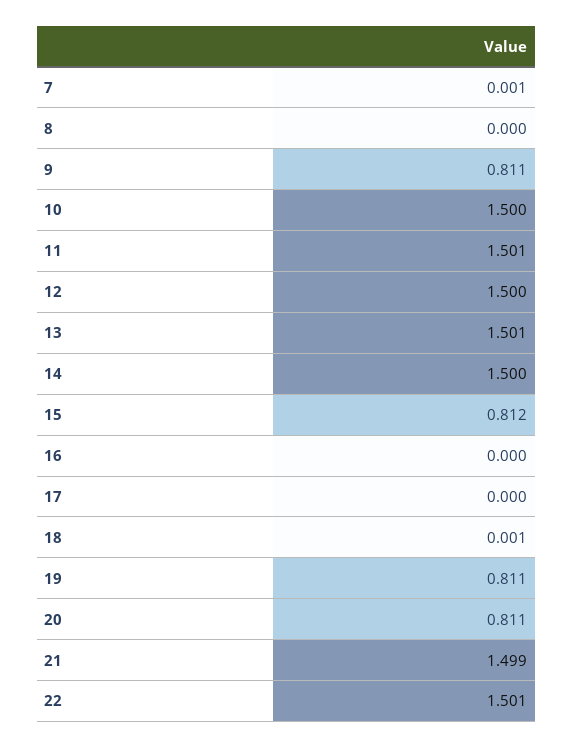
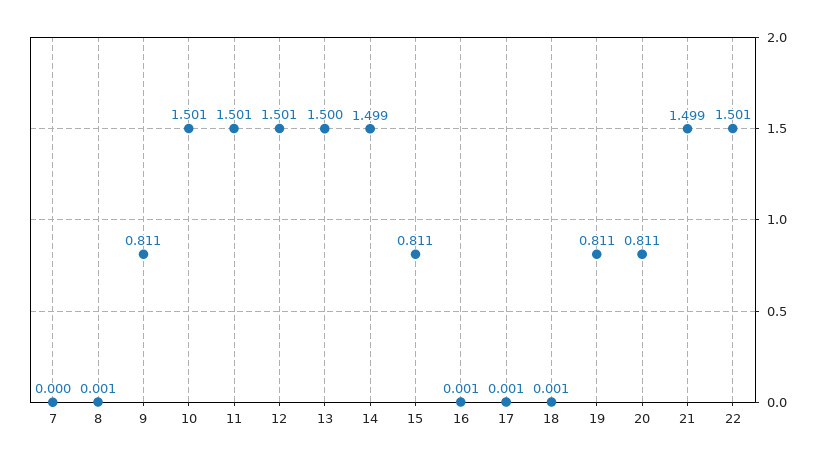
  {
-   "7": 0.001,
+   "7": 0,
-   "8": 0,
+   "8": 0.001,
    "9": 0.811,
-   "10": 1.5,
+   "10": 1.501,
    "11": 1.501,
-   "12": 1.5,
+   "12": 1.501,
-   "13": 1.501,
+   "13": 1.5,
-   "14": 1.5,
+   "14": 1.499,
-   "15": 0.812,
+   "15": 0.811,
-   "16": 0,
+   "16": 0.001,
-   "17": 0,
+   "17": 0.001,
    "18": 0.001,
    "19": 0.811,
    "20": 0.811,
    "21": 1.499,
    "22": 1.501
  }

